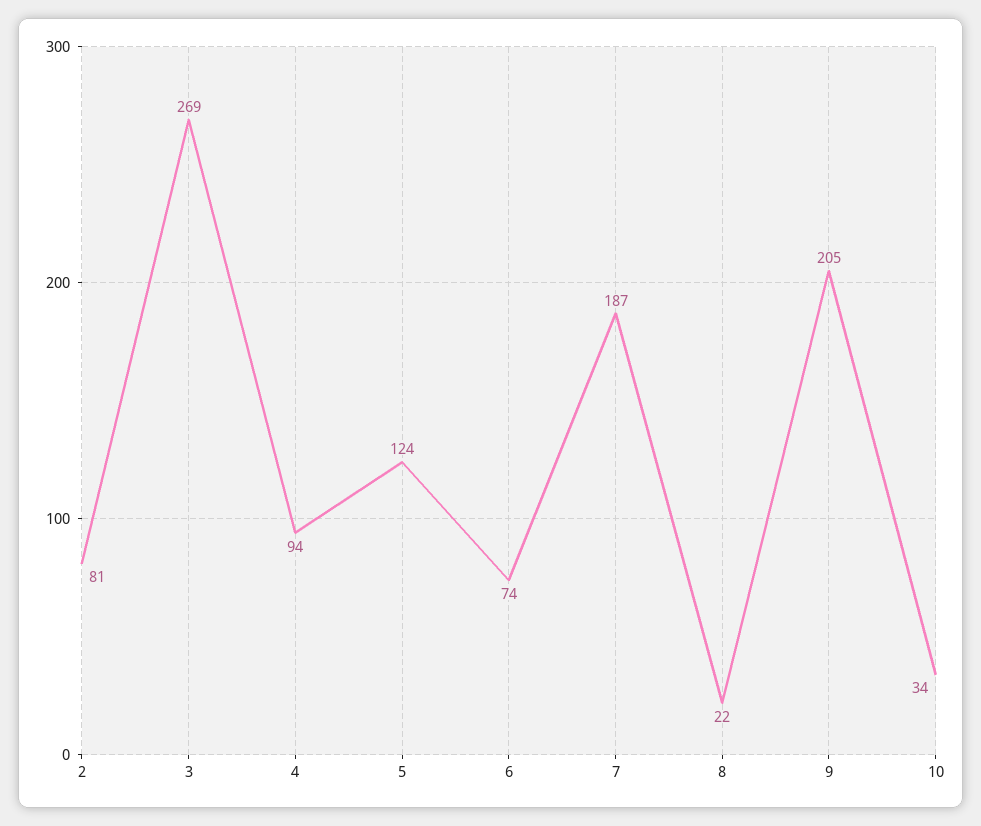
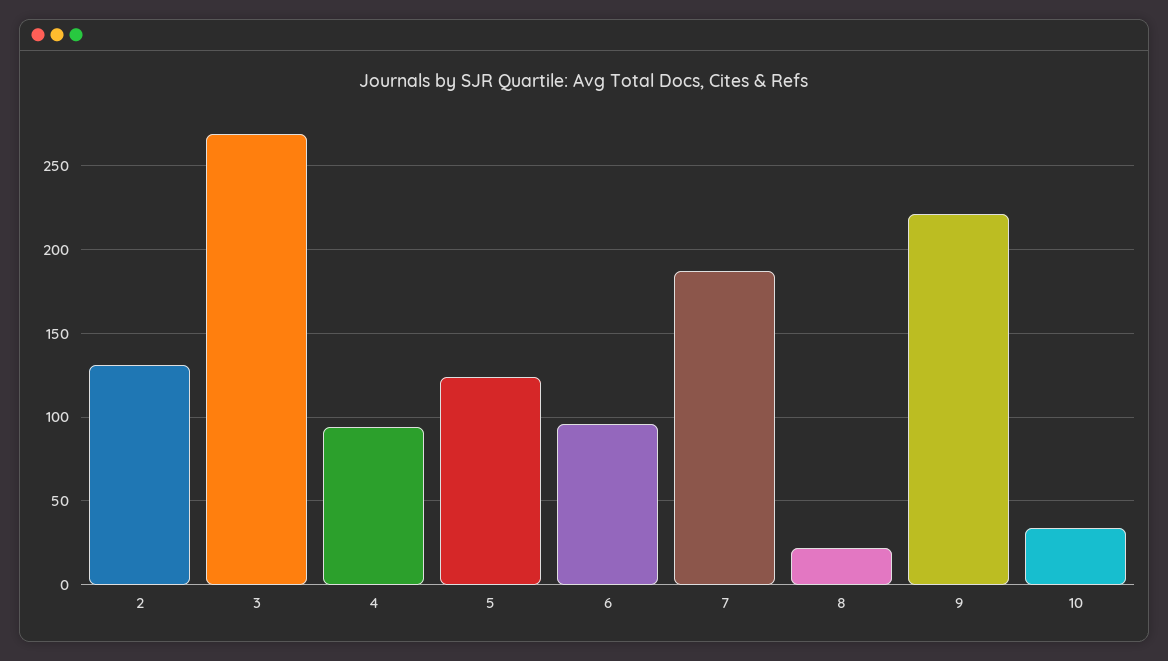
  {
-   "2": 81,
+   "2": 130,
    "3": 269,
    "4": 94,
    "5": 124,
-   "6": 74,
+   "6": 95,
    "7": 187,
    "8": 22,
-   "9": 205,
+   "9": 220,
    "10": 34
  }

